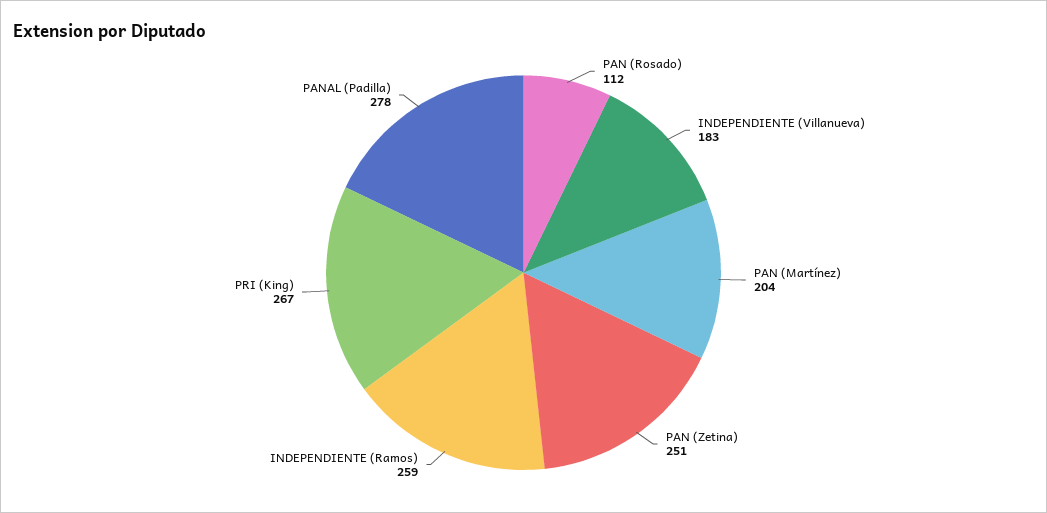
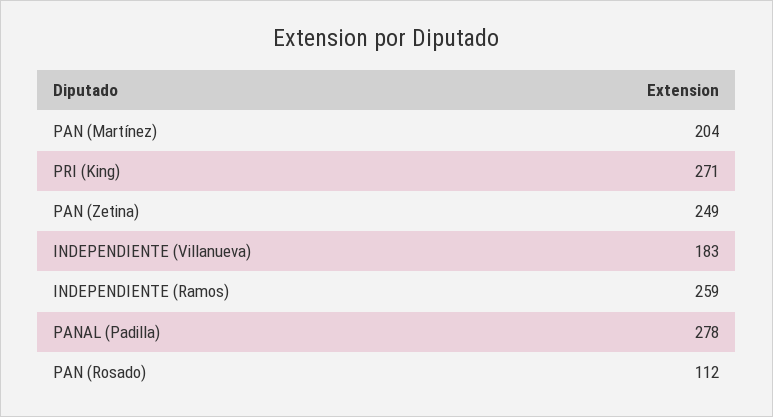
  {
    "PAN (Rosado)": 112,
    "INDEPENDIENTE (Villanueva)": 183,
    "PAN (Martínez)": 204,
-   "PAN (Zetina)": 251,
+   "PAN (Zetina)": 249,
    "INDEPENDIENTE (Ramos)": 259,
-   "PRI (King)": 267,
+   "PRI (King)": 271,
    "PANAL (Padilla)": 278
  }

